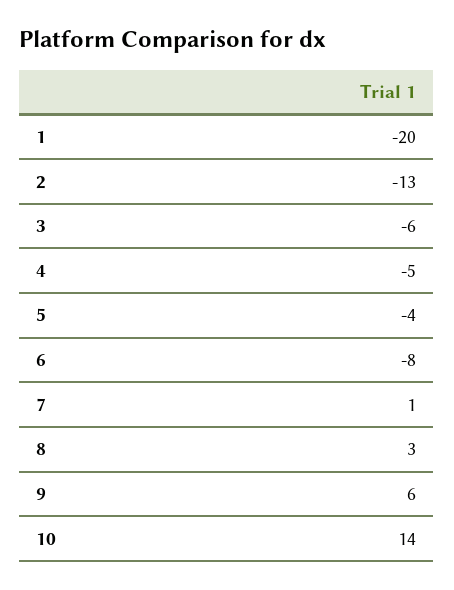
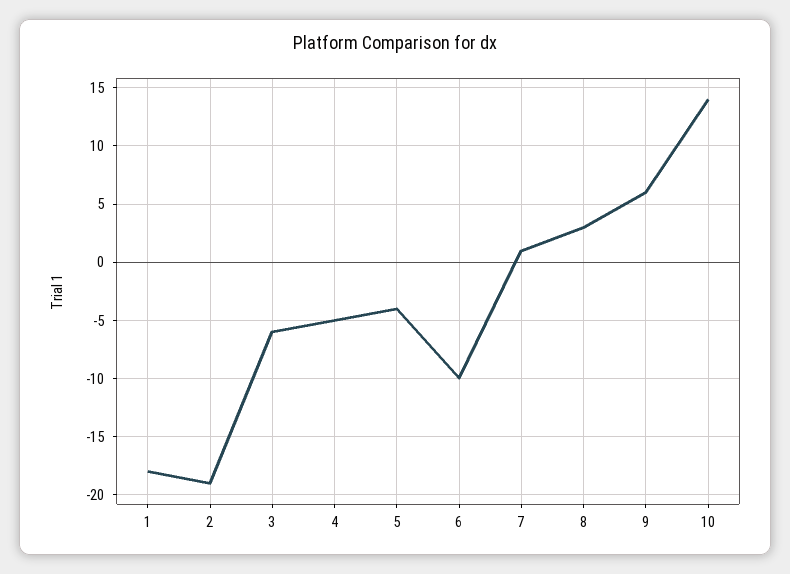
  {
-   "1": -20,
+   "1": -18,
-   "2": -13,
+   "2": -19,
    "3": -6,
    "4": -5,
    "5": -4,
-   "6": -8,
+   "6": -10,
    "7": 1,
    "8": 3,
    "9": 6,
    "10": 14
  }

